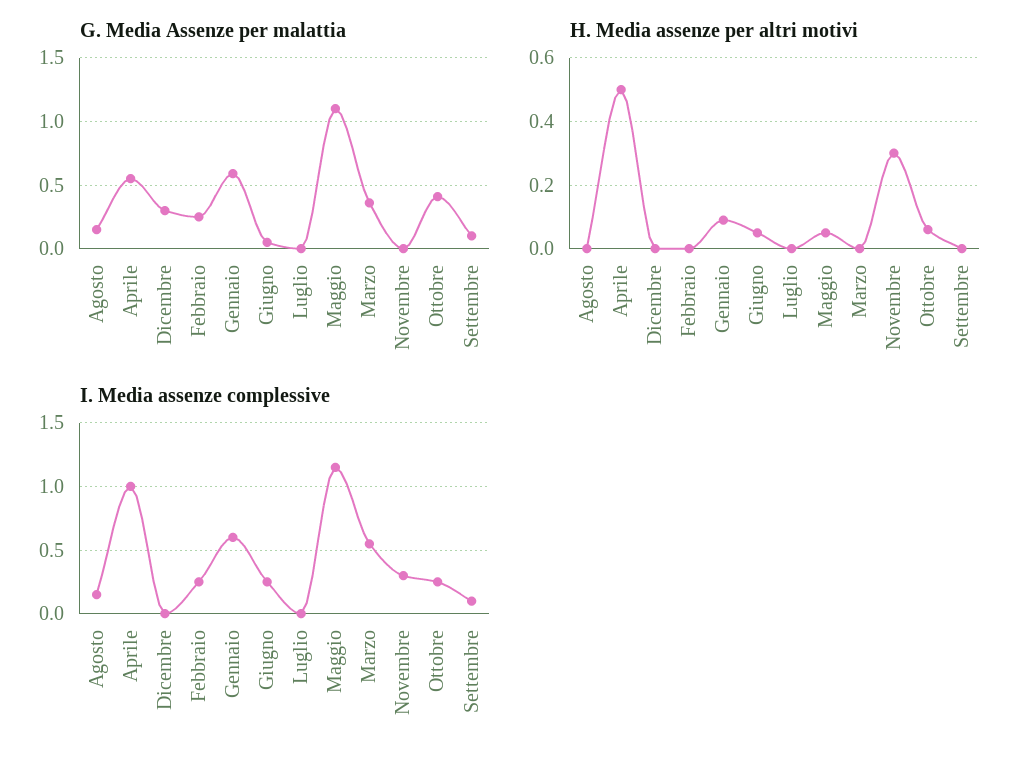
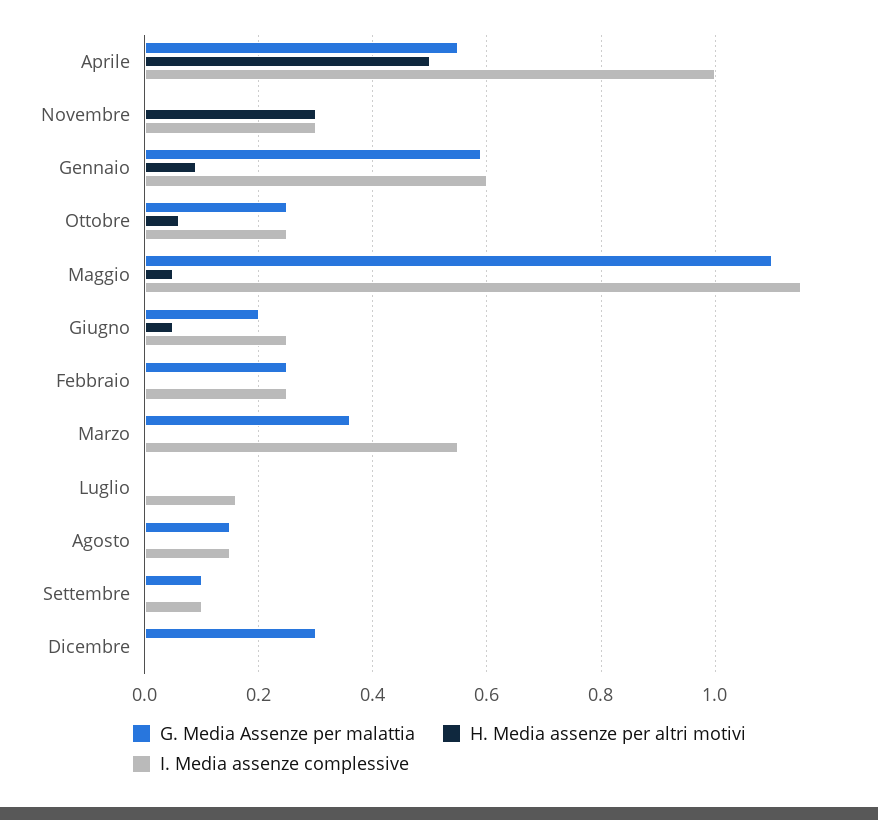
  {
    "G. Media Assenze per malattia": {
      "Agosto": 0.15,
      "Aprile": 0.55,
      "Dicembre": 0.3,
      "Febbraio": 0.25,
      "Gennaio": 0.6,
-     "Giugno": 0.05,
+     "Giugno": 0.2,
      "Luglio": 0,
      "Maggio": 1.1,
      "Marzo": 0.35,
      "Novembre": 0,
-     "Ottobre": 0.4,
+     "Ottobre": 0.25,
      "Settembre": 0.1
    },
    "H. Media assenze per altri motivi": {
      "Agosto": 0,
      "Aprile": 0.5,
      "Dicembre": 0,
      "Febbraio": 0,
      "Gennaio": 0.1,
      "Giugno": 0.05,
      "Luglio": 0,
      "Maggio": 0.05,
      "Marzo": 0,
      "Novembre": 0.3,
      "Ottobre": 0.05,
      "Settembre": 0
    },
    "I. Media assenze complessive": {
      "Agosto": 0.15,
      "Aprile": 1,
      "Dicembre": 0,
      "Febbraio": 0.25,
      "Gennaio": 0.6,
      "Giugno": 0.25,
-     "Luglio": 0,
+     "Luglio": 0.15,
      "Maggio": 1.15,
      "Marzo": 0.55,
      "Novembre": 0.3,
      "Ottobre": 0.25,
      "Settembre": 0.1
    }
  }

